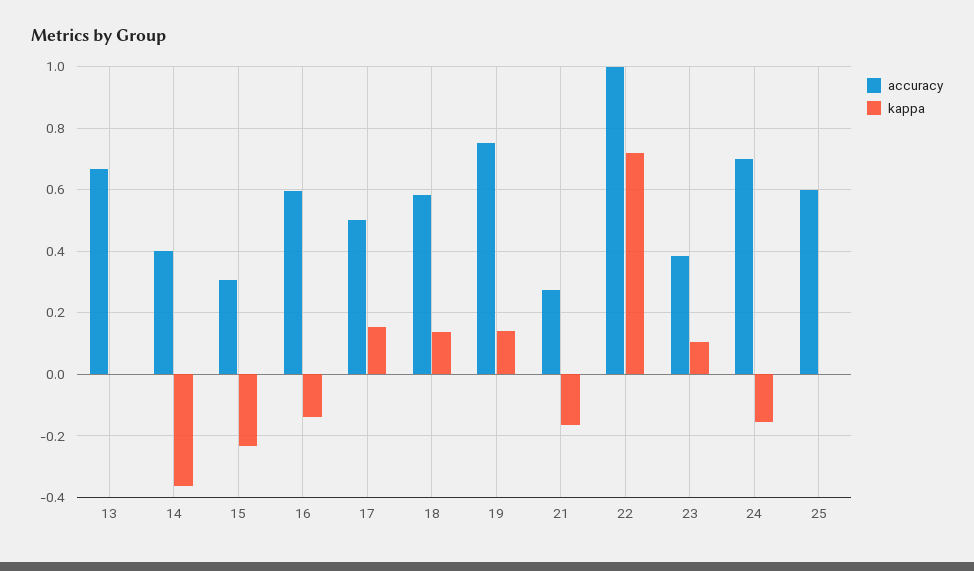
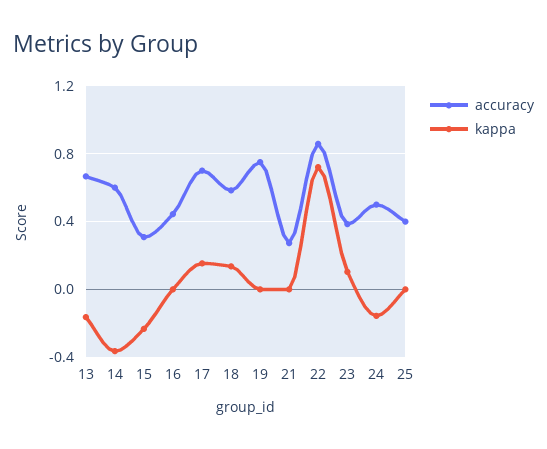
  {
    "accuracy": {
      "13": 0.66,
-     "14": 0.4,
+     "14": 0.6,
      "15": 0.3,
-     "16": 0.6,
+     "16": 0.45,
-     "17": 0.5,
+     "17": 0.7,
      "18": 0.58,
      "19": 0.76,
      "21": 0.28,
-     "22": 1,
+     "22": 0.85,
      "23": 0.38,
-     "24": 0.7,
+     "24": 0.5,
-     "25": 0.6
+     "25": 0.4
    },
    "kappa": {
-     "13": 0,
+     "13": -0.15,
      "14": -0.36,
      "15": -0.24,
-     "16": -0.14,
+     "16": 0,
      "17": 0.16,
      "18": 0.14,
-     "19": 0.14,
+     "19": 0,
-     "21": -0.16,
+     "21": 0,
      "22": 0.72,
      "23": 0.1,
      "24": -0.16,
      "25": 0
    }
  }

